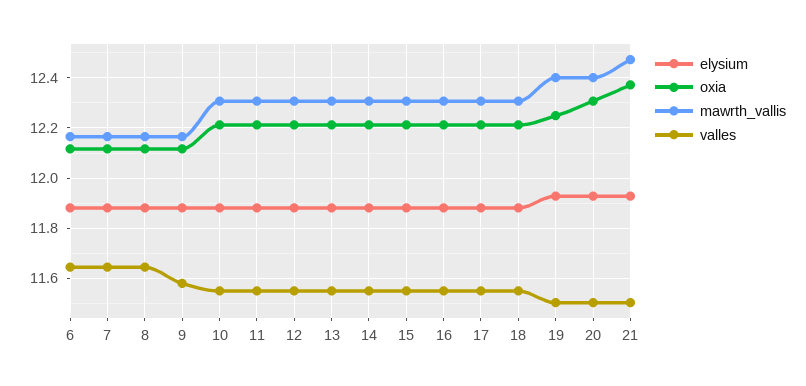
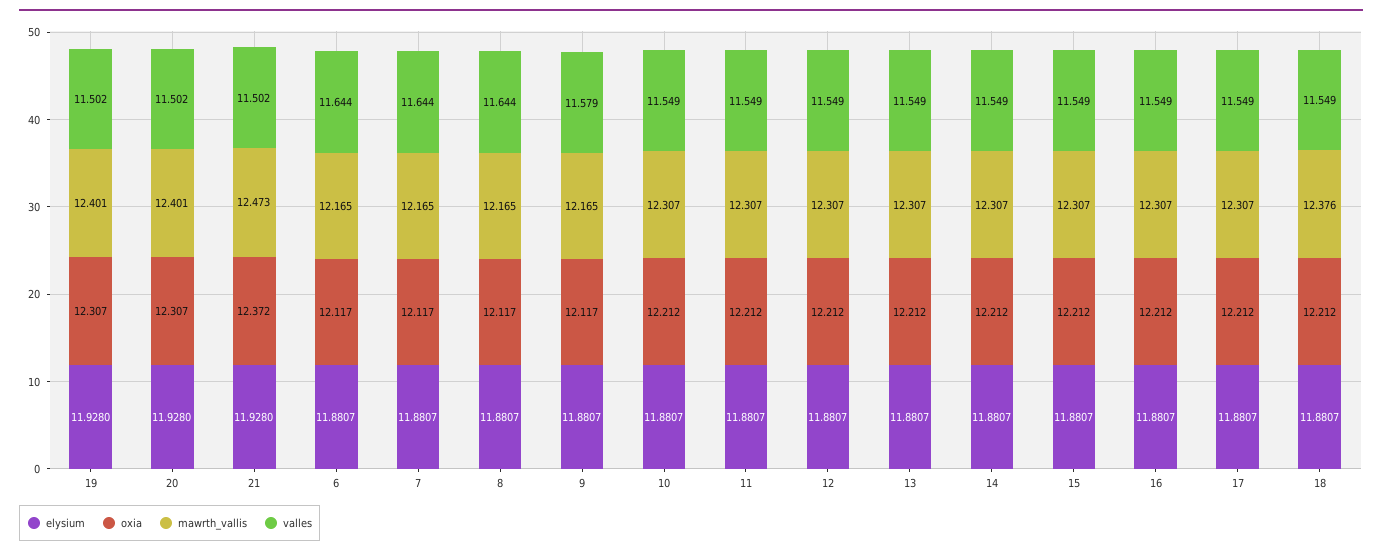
  {
    "elysium": {
      "6": 11.8807,
      "7": 11.8807,
      "8": 11.8807,
      "9": 11.8807,
      "10": 11.8807,
      "11": 11.8807,
      "12": 11.8807,
      "13": 11.8807,
      "14": 11.8807,
      "15": 11.8807,
      "16": 11.8807,
      "17": 11.8807,
      "18": 11.8807,
      "19": 11.928,
      "20": 11.928,
      "21": 11.928
    },
    "oxia": {
      "6": 12.117,
      "7": 12.117,
      "8": 12.117,
      "9": 12.117,
      "10": 12.212,
      "11": 12.212,
      "12": 12.212,
      "13": 12.212,
      "14": 12.212,
      "15": 12.212,
      "16": 12.212,
      "17": 12.212,
      "18": 12.212,
-     "19": 12.25,
+     "19": 12.307,
      "20": 12.307,
      "21": 12.372
    },
    "mawrth_vallis": {
      "6": 12.165,
      "7": 12.165,
      "8": 12.165,
      "9": 12.165,
      "10": 12.307,
      "11": 12.307,
      "12": 12.307,
      "13": 12.307,
      "14": 12.307,
      "15": 12.307,
      "16": 12.307,
      "17": 12.307,
-     "18": 12.3,
+     "18": 12.376,
      "19": 12.401,
      "20": 12.401,
      "21": 12.473
    },
    "valles": {
      "6": 11.644,
      "7": 11.644,
      "8": 11.644,
      "9": 11.579,
      "10": 11.549,
      "11": 11.549,
      "12": 11.549,
      "13": 11.549,
      "14": 11.549,
      "15": 11.549,
      "16": 11.549,
      "17": 11.549,
      "18": 11.549,
      "19": 11.502,
      "20": 11.502,
      "21": 11.502
    }
  }

